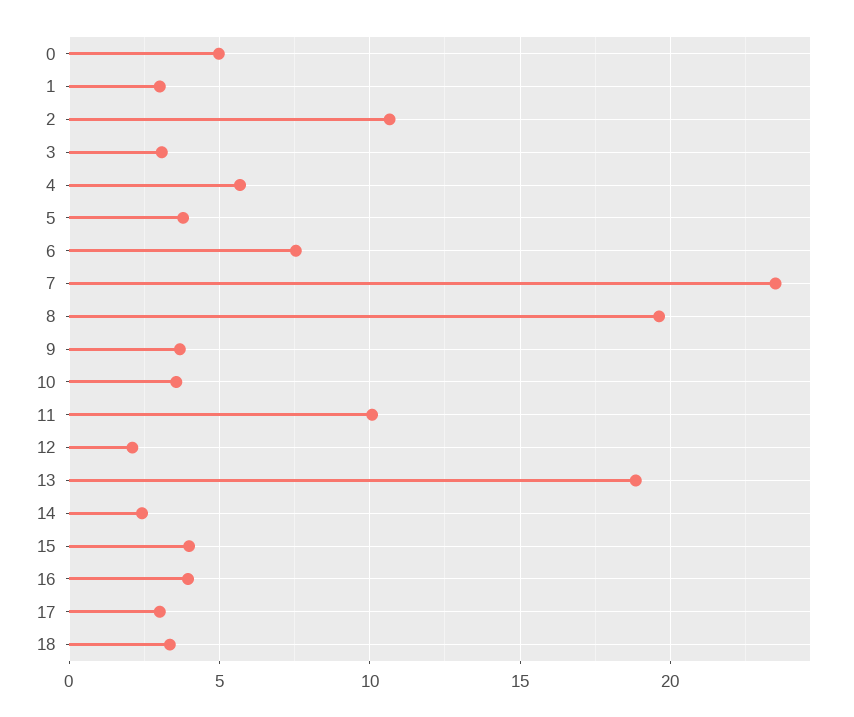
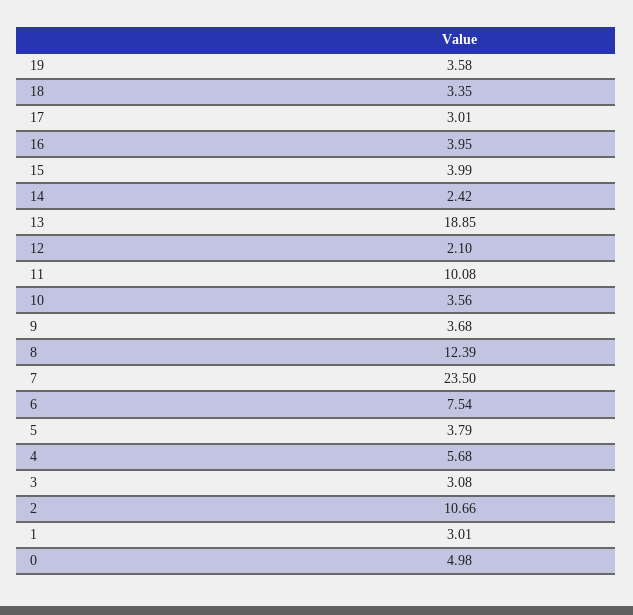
  {
    "0": 4.98,
    "1": 3.01,
    "2": 10.66,
    "3": 3.08,
    "4": 5.68,
    "5": 3.79,
    "6": 7.54,
    "7": 23.5,
-   "8": 19.5,
+   "8": 12.39,
    "9": 3.68,
    "10": 3.56,
    "11": 10.08,
    "12": 2.1,
    "13": 18.85,
    "14": 2.42,
    "15": 3.99,
    "16": 3.95,
    "17": 3.01,
-   "18": 3.35
+   "18": 3.35,
+   "19": 3.58
  }

